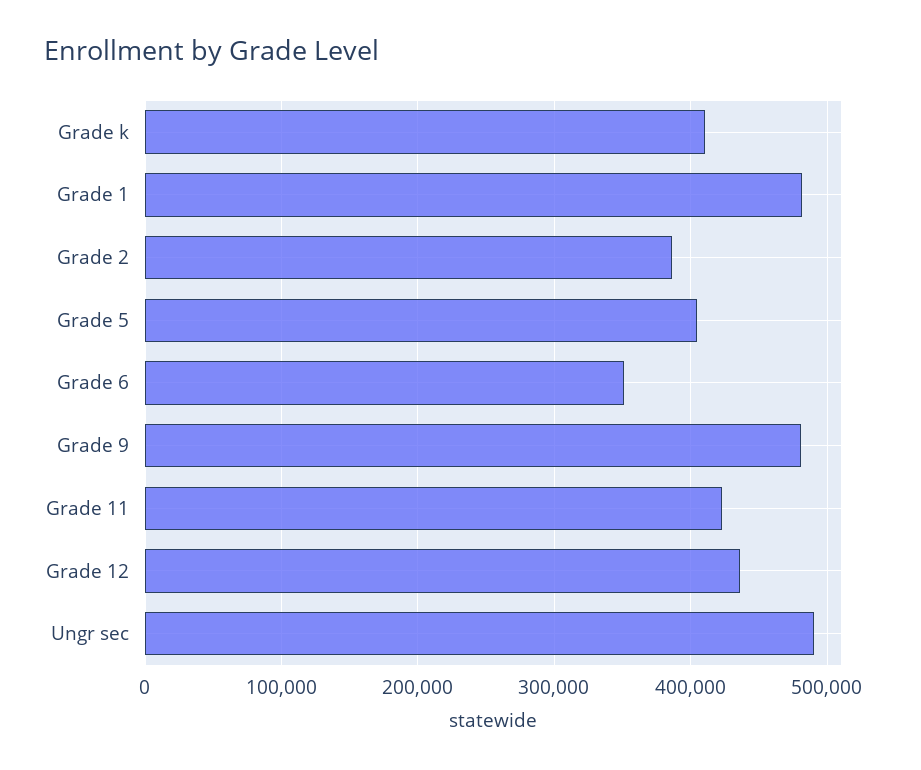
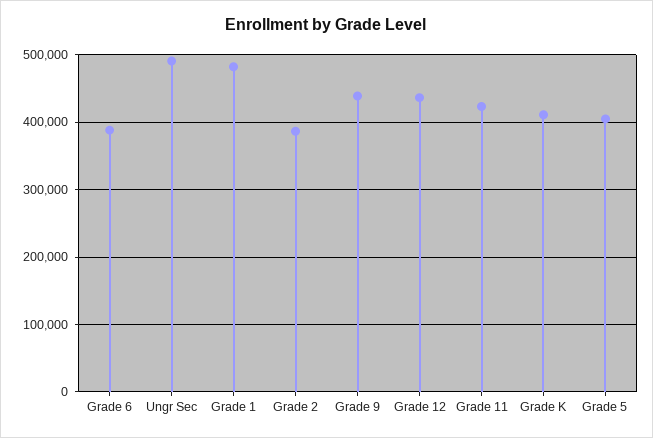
  {
    "Grade k": 410000,
    "Grade 1": 480000,
    "Grade 2": 390000,
    "Grade 5": 400000,
-   "Grade 6": 350000,
+   "Grade 6": 390000,
-   "Grade 9": 480000,
+   "Grade 9": 440000,
    "Grade 11": 420000,
    "Grade 12": 440000,
    "Ungr sec": 490000
  }

